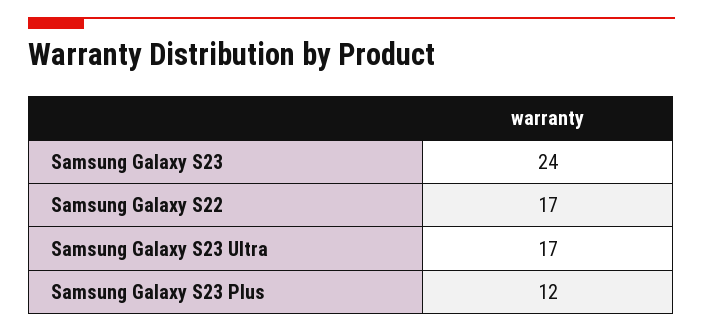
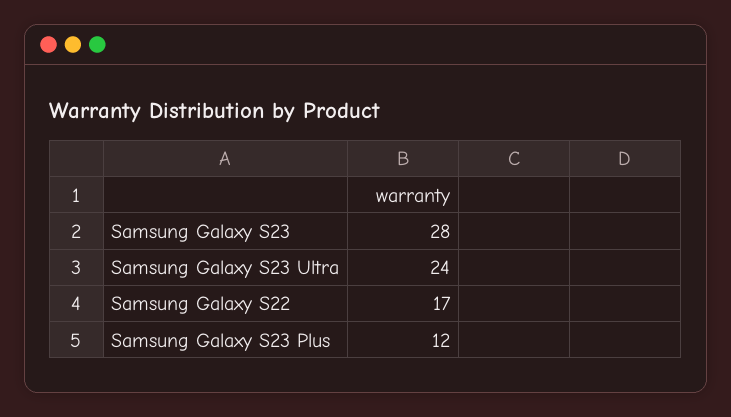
  {
-   "Samsung Galaxy S23": 24,
+   "Samsung Galaxy S23": 28,
    "Samsung Galaxy S22": 17,
-   "Samsung Galaxy S23 Ultra": 17,
+   "Samsung Galaxy S23 Ultra": 24,
    "Samsung Galaxy S23 Plus": 12
  }

